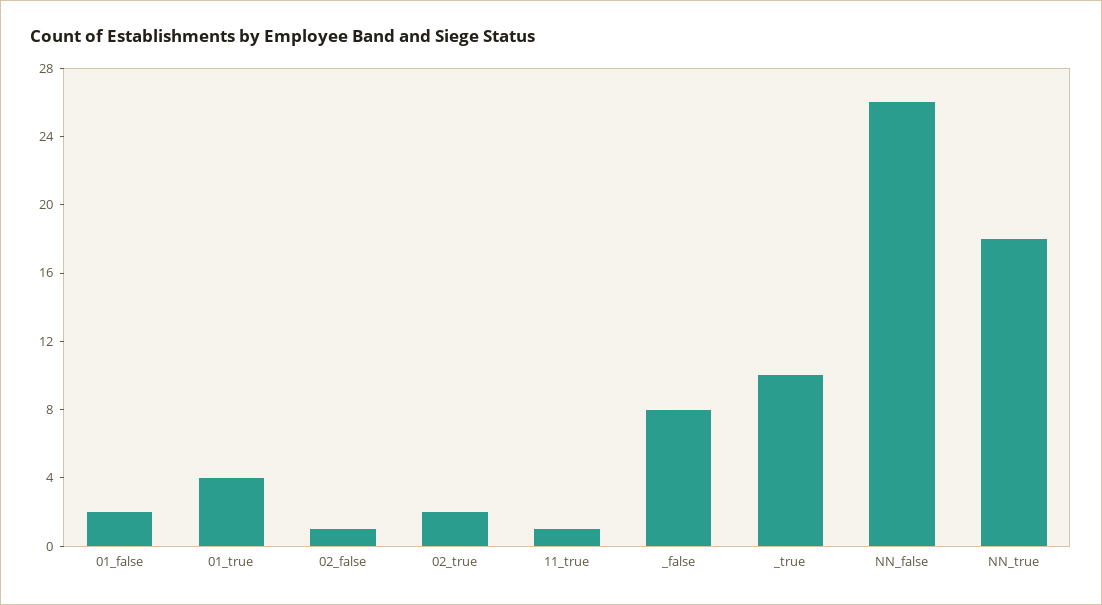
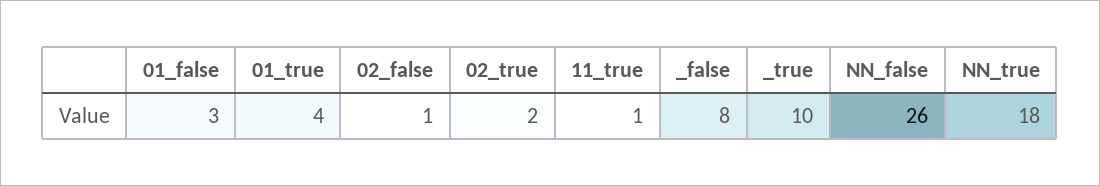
  {
-   "01_false": 2,
+   "01_false": 3,
    "01_true": 4,
    "02_false": 1,
    "02_true": 2,
    "11_true": 1,
    "_false": 8,
    "_true": 10,
    "NN_false": 26,
    "NN_true": 18
  }

